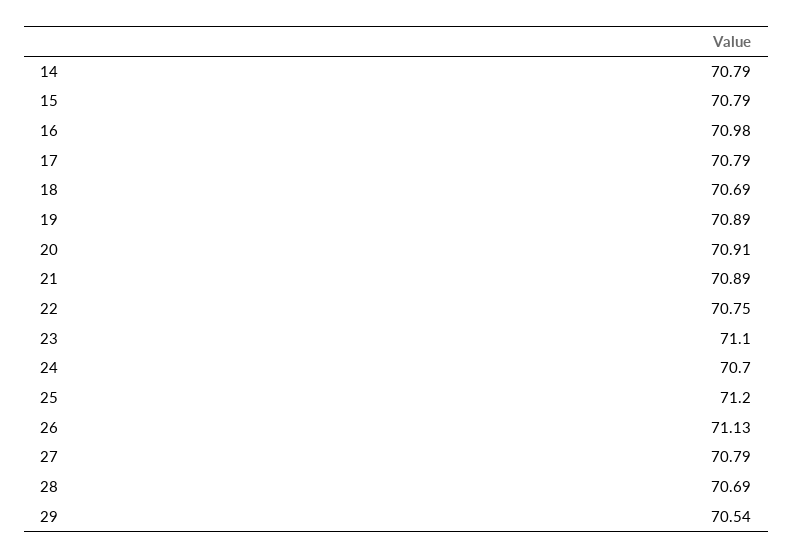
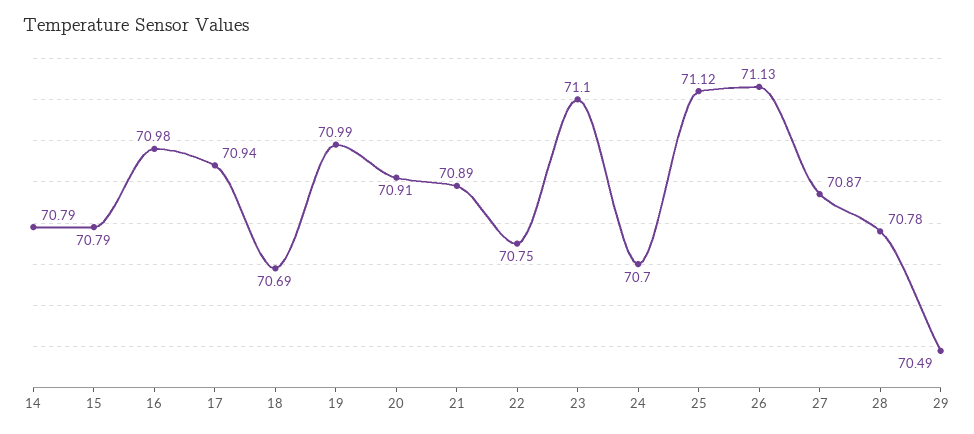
  {
    "14": 70.79,
    "15": 70.79,
    "16": 70.98,
-   "17": 70.79,
+   "17": 70.94,
    "18": 70.69,
-   "19": 70.89,
+   "19": 70.99,
    "20": 70.91,
    "21": 70.89,
    "22": 70.75,
    "23": 71.1,
    "24": 70.7,
-   "25": 71.2,
+   "25": 71.12,
    "26": 71.13,
-   "27": 70.79,
+   "27": 70.87,
-   "28": 70.69,
+   "28": 70.78,
-   "29": 70.54
+   "29": 70.49
  }

